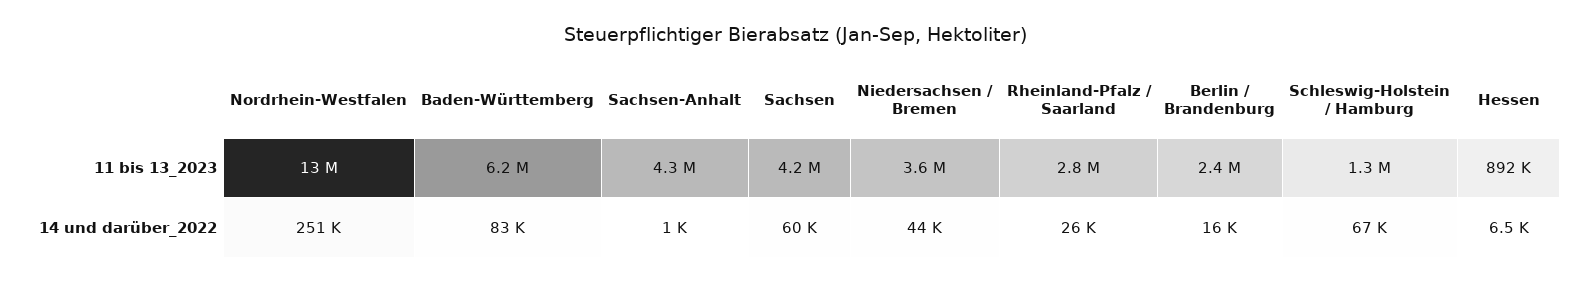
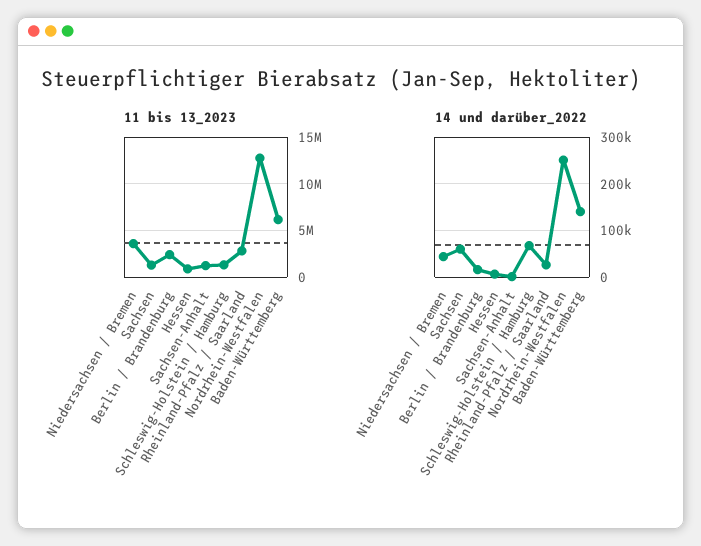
  {
    "11 bis 13_2023": {
      "Nordrhein-Westfalen": 13000000,
      "Baden-Württemberg": 6200000,
-     "Sachsen-Anhalt": 4300000,
+     "Sachsen-Anhalt": 1000000,
-     "Sachsen": 4200000,
+     "Sachsen": 1000000,
      "Niedersachsen / Bremen": 3600000,
      "Rheinland-Pfalz / Saarland": 2800000,
      "Berlin / Brandenburg": 2400000,
      "Schleswig-Holstein / Hamburg": 1300000,
      "Hessen": 892000
    },
    "14 und darüber_2022": {
      "Nordrhein-Westfalen": 251000,
-     "Baden-Württemberg": 83000,
+     "Baden-Württemberg": 140000,
      "Sachsen-Anhalt": 1000,
      "Sachsen": 60000,
      "Niedersachsen / Bremen": 44000,
      "Rheinland-Pfalz / Saarland": 26000,
      "Berlin / Brandenburg": 16000,
      "Schleswig-Holstein / Hamburg": 67000,
      "Hessen": 6500
    }
  }

